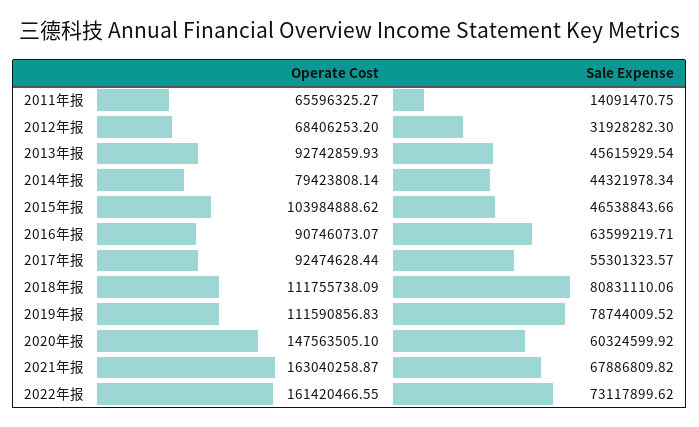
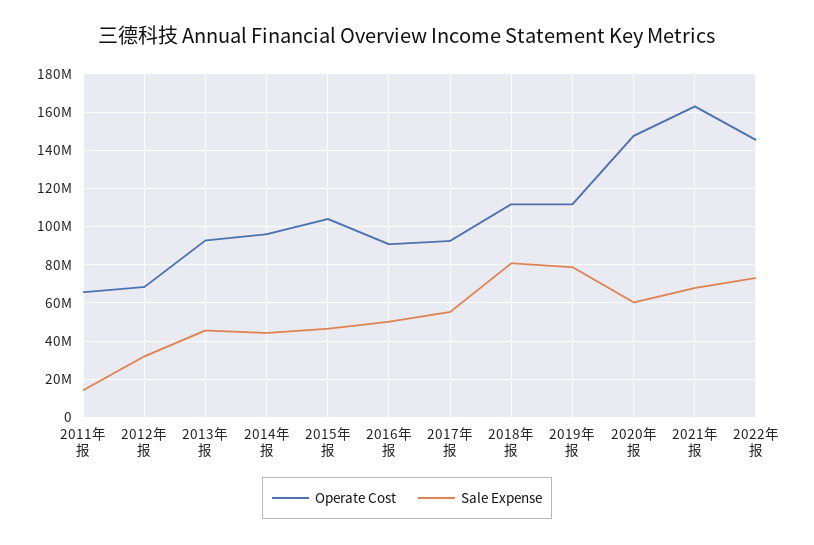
  {
    "Operate Cost": {
      "2011年报": 65596325.27,
      "2012年报": 68406253.2,
      "2013年报": 92742859.93,
-     "2014年报": 79423808.14,
+     "2014年报": 95000000,
      "2015年报": 103984888.62,
      "2016年报": 90746073.07,
      "2017年报": 92474628.44,
      "2018年报": 111755738.09,
      "2019年报": 111590856.83,
      "2020年报": 147563505.1,
      "2021年报": 163040258.87,
-     "2022年报": 161420466.55
+     "2022年报": 145000000
    },
    "Sale Expense": {
      "2011年报": 14091470.75,
      "2012年报": 31928282.3,
      "2013年报": 45615929.54,
      "2014年报": 44321978.34,
      "2015年报": 46538843.66,
-     "2016年报": 63599219.71,
+     "2016年报": 50000000,
      "2017年报": 55301323.57,
      "2018年报": 80831110.06,
      "2019年报": 78744009.52,
      "2020年报": 60324599.92,
      "2021年报": 67886809.82,
      "2022年报": 73117899.62
    }
  }

